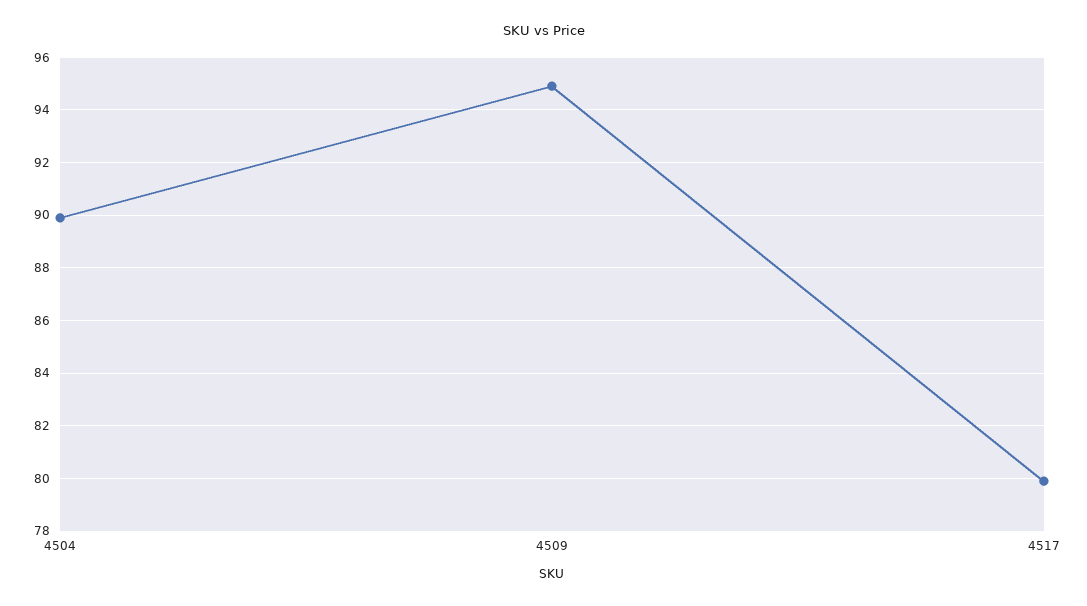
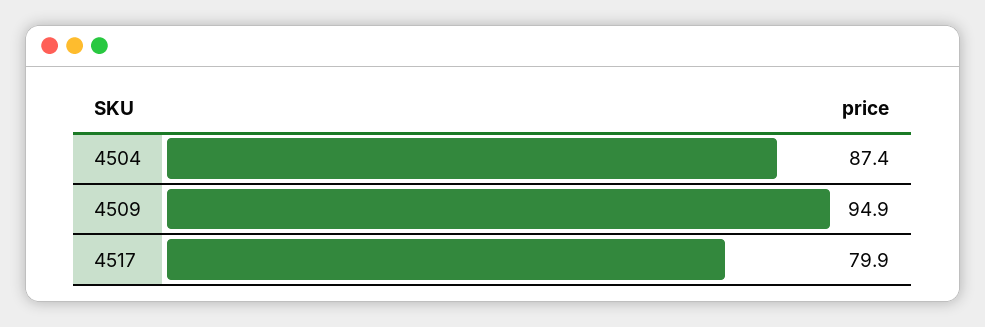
  {
-   "4504": 90,
+   "4504": 87.4,
    "4509": 94.9,
    "4517": 79.9
  }

